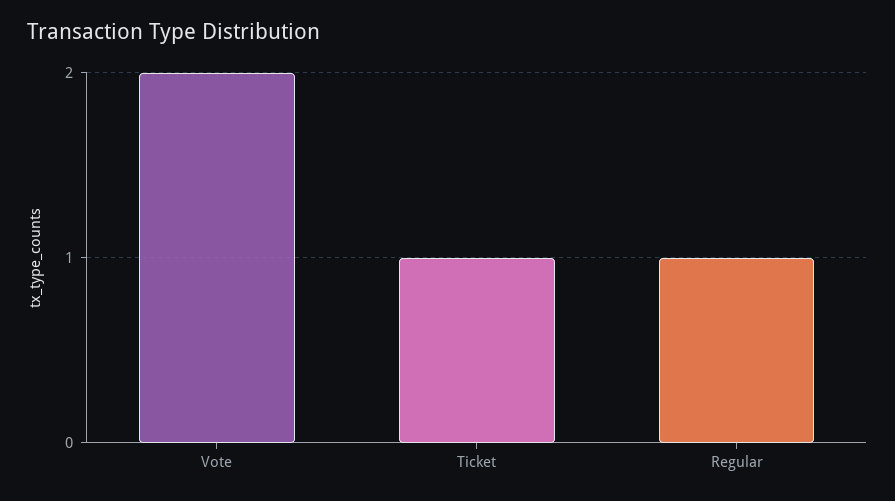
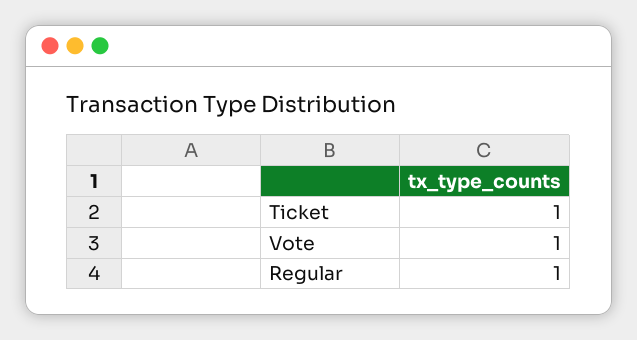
  {
-   "Vote": 2,
+   "Vote": 1,
    "Ticket": 1,
    "Regular": 1
  }

